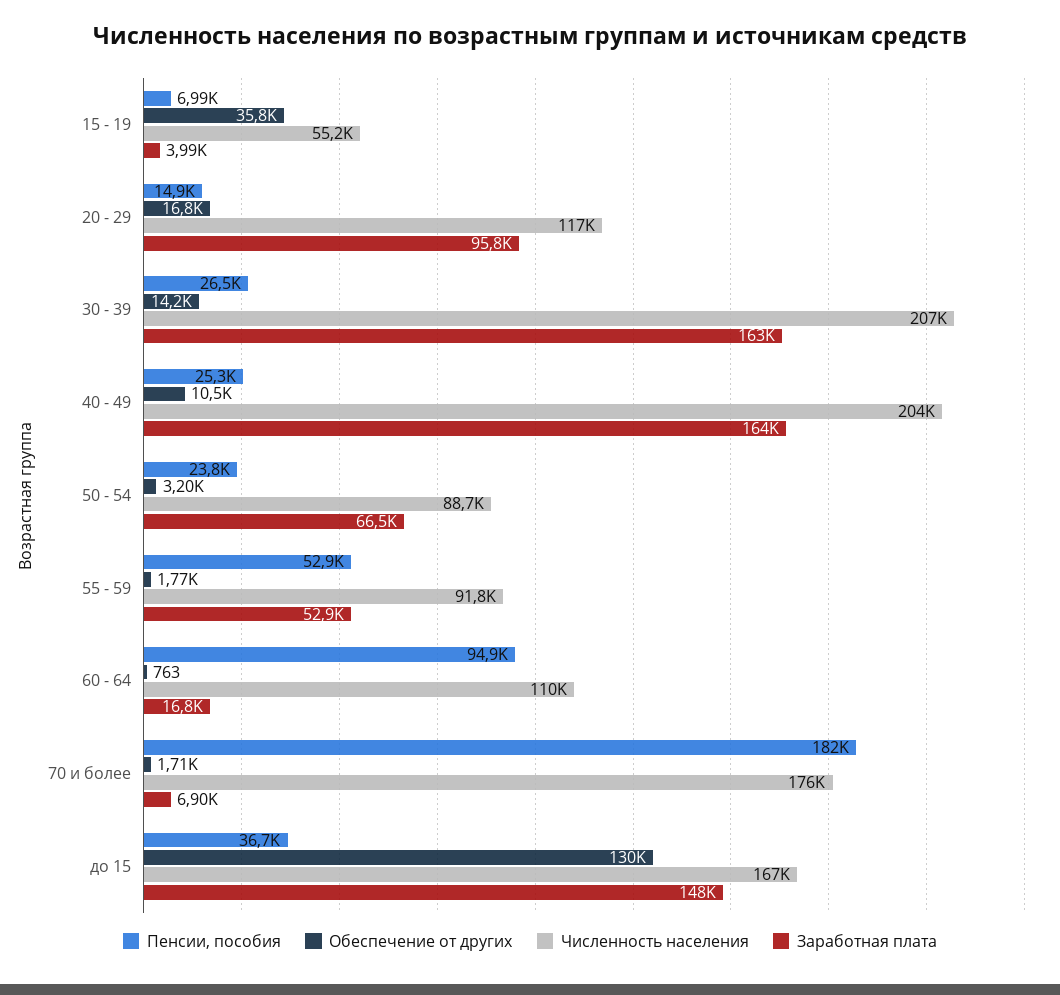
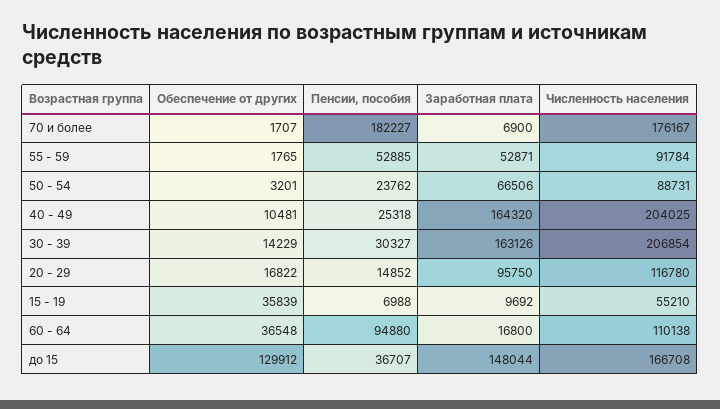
  {
    "Пенсии, пособия": {
      "15 - 19": 6988,
      "20 - 29": 14852,
-     "30 - 39": 26500,
+     "30 - 39": 30327,
      "40 - 49": 25318,
      "50 - 54": 23762,
      "55 - 59": 52885,
      "60 - 64": 94880,
      "70 и более": 182227,
      "до 15": 36707
    },
    "Обеспечение от других": {
      "15 - 19": 35839,
      "20 - 29": 16822,
      "30 - 39": 14229,
      "40 - 49": 10481,
      "50 - 54": 3201,
      "55 - 59": 1765,
-     "60 - 64": 763,
+     "60 - 64": 36548,
      "70 и более": 1707,
      "до 15": 129912
    },
    "Численность населения": {
      "15 - 19": 55210,
      "20 - 29": 116780,
      "30 - 39": 206854,
      "40 - 49": 204025,
      "50 - 54": 88731,
      "55 - 59": 91784,
      "60 - 64": 110138,
      "70 и более": 176167,
      "до 15": 166708
    },
    "Заработная плата": {
-     "15 - 19": 3990,
+     "15 - 19": 9692,
      "20 - 29": 95750,
      "30 - 39": 163126,
      "40 - 49": 164320,
      "50 - 54": 66506,
      "55 - 59": 52871,
      "60 - 64": 16800,
      "70 и более": 6900,
      "до 15": 148044
    }
  }

